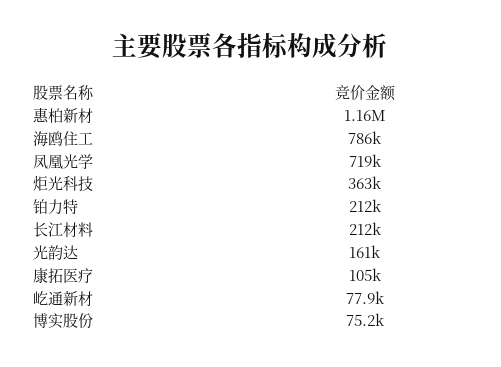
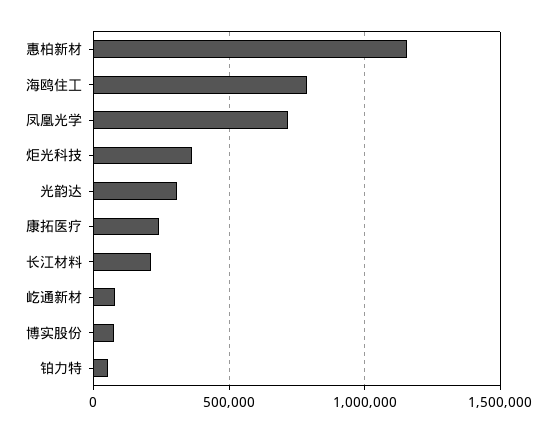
  {
    "惠柏新材": 1160000,
    "海鸥住工": 786000,
    "凤凰光学": 719000,
    "炬光科技": 363000,
-   "铂力特": 212000,
+   "铂力特": 50000,
    "长江材料": 212000,
-   "光韵达": 161000,
+   "光韵达": 300000,
-   "康拓医疗": 105000,
+   "康拓医疗": 250000,
    "屹通新材": 77900,
    "博实股份": 75200
  }

